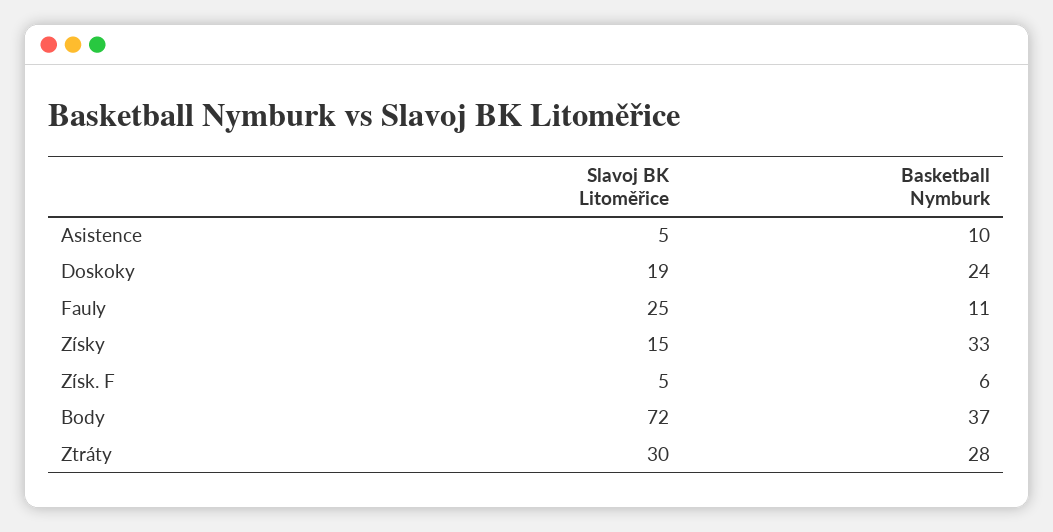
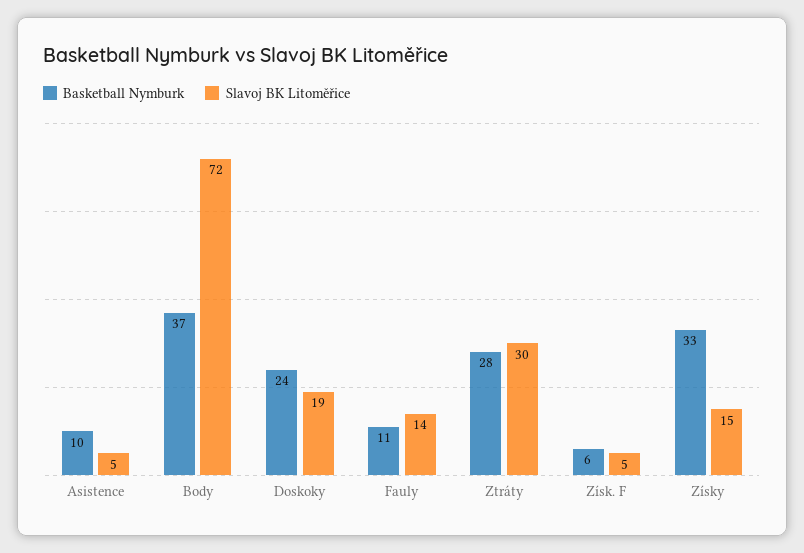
  {
    "Slavoj BK Litoměřice": {
      "Asistence": 5,
      "Doskoky": 19,
-     "Fauly": 25,
+     "Fauly": 14,
      "Získy": 15,
      "Získ. F": 5,
      "Body": 72,
      "Ztráty": 30
    },
    "Basketball Nymburk": {
      "Asistence": 10,
      "Doskoky": 24,
      "Fauly": 11,
      "Získy": 33,
      "Získ. F": 6,
      "Body": 37,
      "Ztráty": 28
    }
  }

